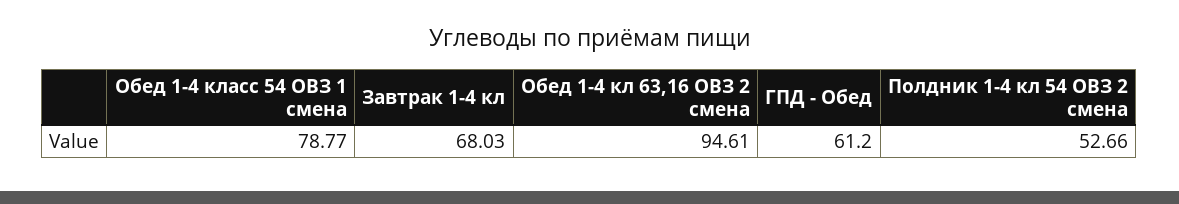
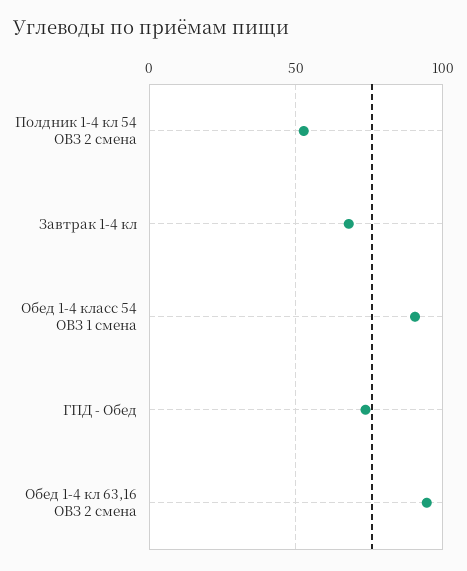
  {
-   "Обед 1-4 класс 54 ОВЗ 1 смена": 78.77,
+   "Обед 1-4 класс 54 ОВЗ 1 смена": 90,
    "Завтрак 1-4 кл": 68.03,
    "Обед 1-4 кл 63,16 ОВЗ 2 смена": 94.61,
-   "ГПД - Обед": 61.2,
+   "ГПД - Обед": 75,
    "Полдник 1-4 кл 54 ОВЗ 2 смена": 52.66
  }

